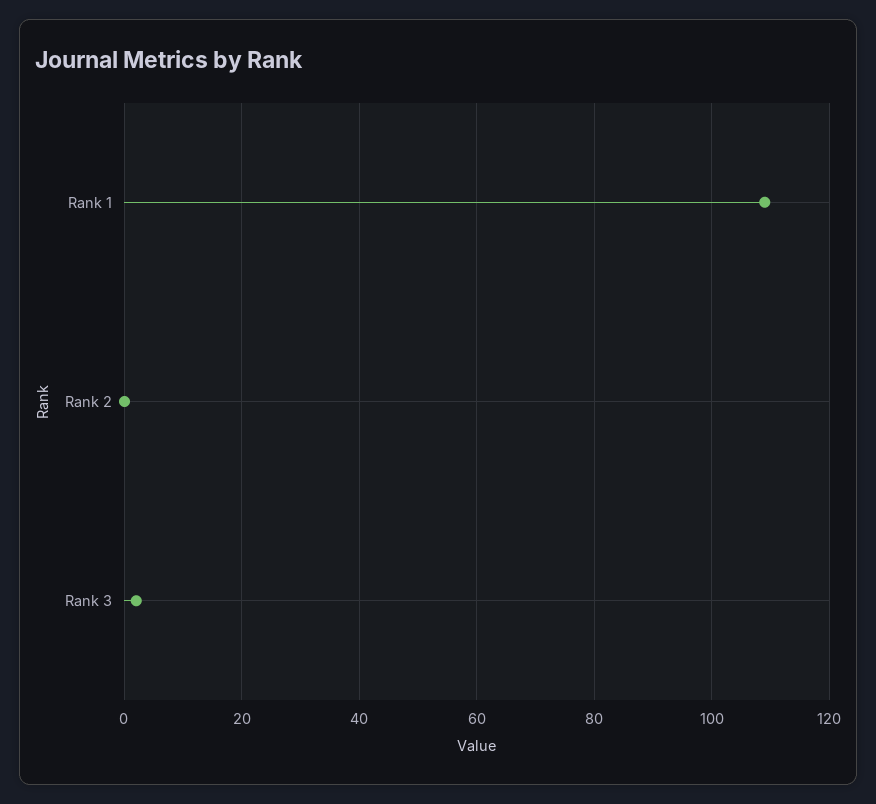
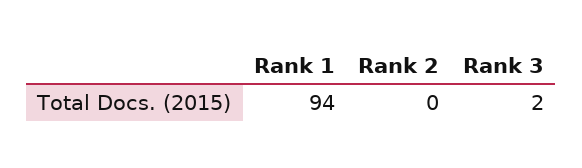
  {
-   "Rank 1": 110,
+   "Rank 1": 94,
    "Rank 2": 0,
    "Rank 3": 2
  }

